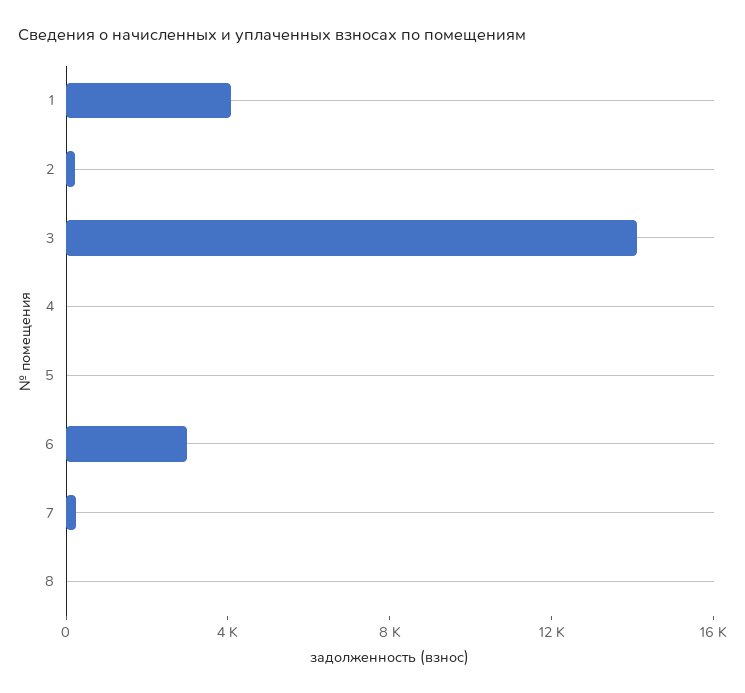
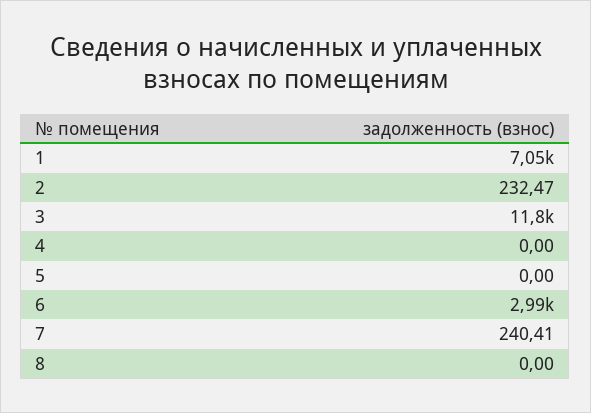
  {
-   "1": 4000,
+   "1": 7050,
    "2": 232.47,
-   "3": 14000,
+   "3": 11800,
    "4": 0,
    "5": 0,
    "6": 2990,
    "7": 240.41,
    "8": 0
  }

